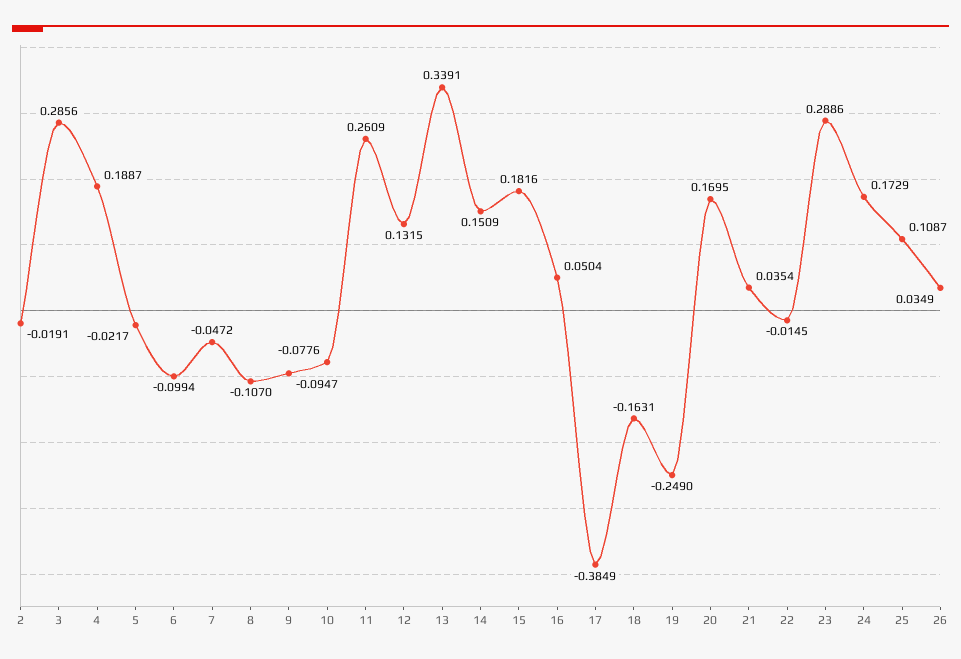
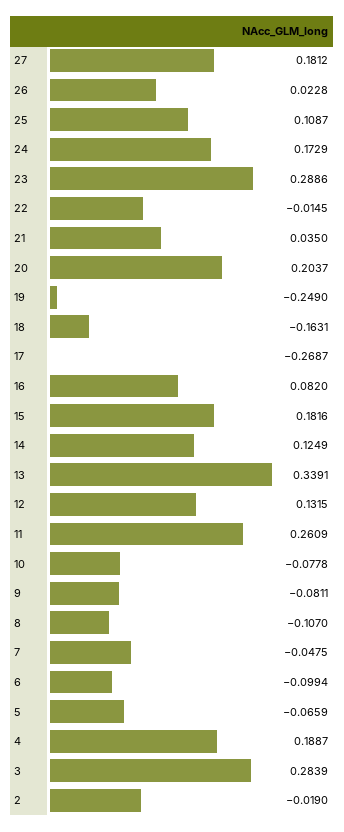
  {
-   "2": -0.0191,
+   "2": -0.019,
-   "3": 0.2856,
+   "3": 0.2839,
    "4": 0.1887,
-   "5": -0.0217,
+   "5": -0.0659,
    "6": -0.0994,
-   "7": -0.0472,
+   "7": -0.0475,
    "8": -0.107,
-   "9": -0.0947,
+   "9": -0.0811,
-   "10": -0.0776,
+   "10": -0.0778,
    "11": 0.2609,
    "12": 0.1315,
    "13": 0.3391,
-   "14": 0.1509,
+   "14": 0.1249,
    "15": 0.1816,
-   "16": 0.0504,
+   "16": 0.082,
-   "17": -0.3849,
+   "17": -0.2687,
    "18": -0.1631,
    "19": -0.249,
-   "20": 0.1695,
+   "20": 0.2037,
-   "21": 0.0354,
+   "21": 0.035,
    "22": -0.0145,
    "23": 0.2886,
    "24": 0.1729,
    "25": 0.1087,
-   "26": 0.0349
+   "26": 0.0228,
+   "27": 0.1812
  }

